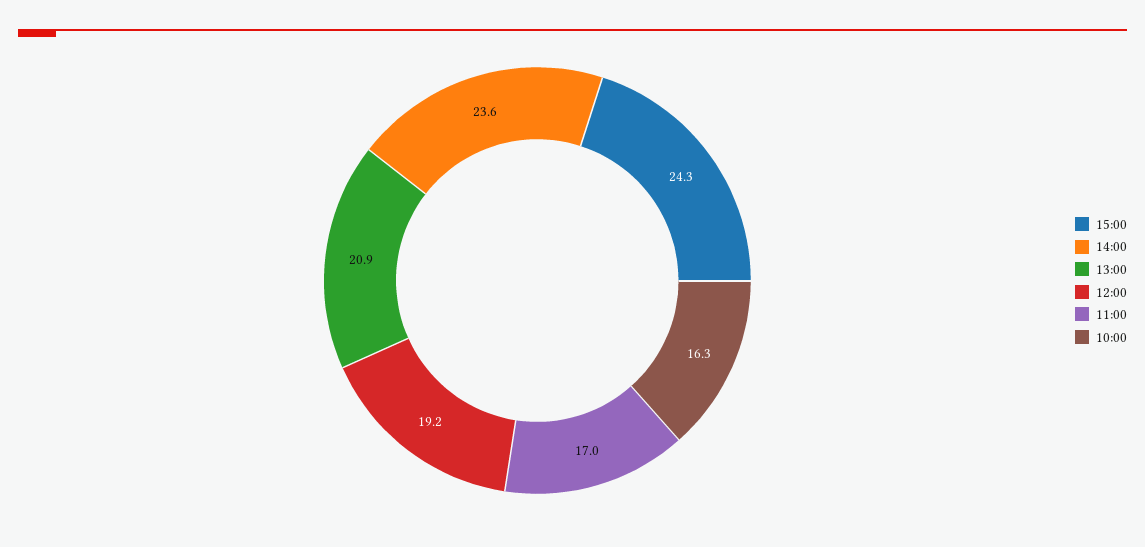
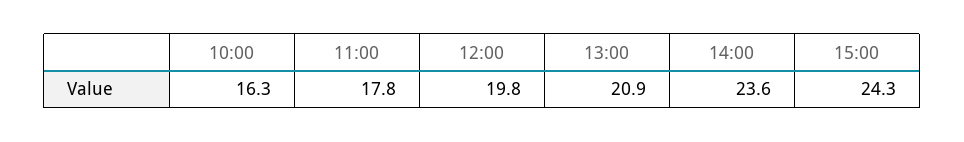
  {
    "15:00": 24.3,
    "14:00": 23.6,
    "13:00": 20.9,
-   "12:00": 19.2,
+   "12:00": 19.8,
-   "11:00": 17,
+   "11:00": 17.8,
    "10:00": 16.3
  }

